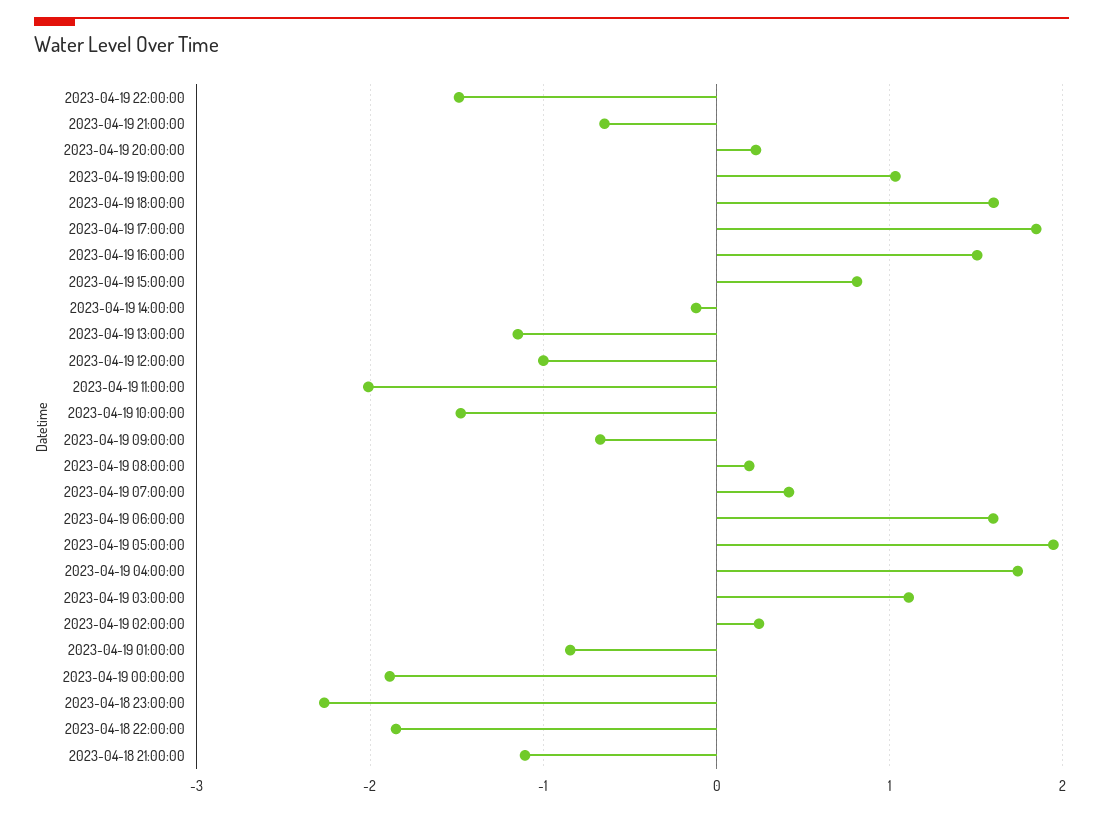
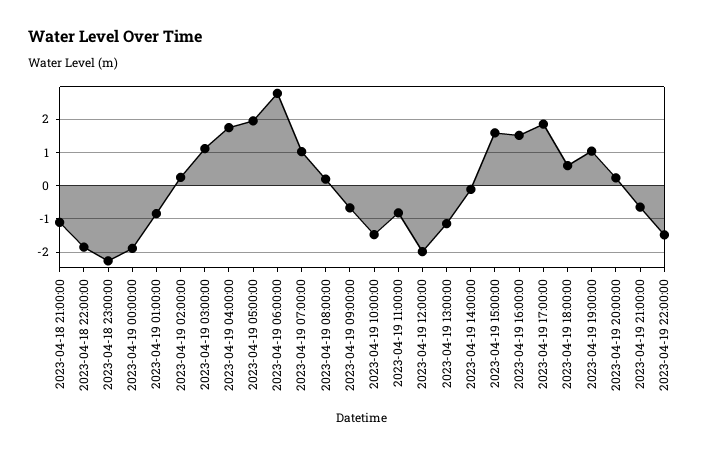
  {
    "2023-04-19 22:00:00": -1.5,
    "2023-04-19 21:00:00": -0.6,
    "2023-04-19 20:00:00": 0.2,
    "2023-04-19 19:00:00": 1,
-   "2023-04-19 18:00:00": 1.6,
+   "2023-04-19 18:00:00": 0.6,
    "2023-04-19 17:00:00": 1.8,
    "2023-04-19 16:00:00": 1.5,
-   "2023-04-19 15:00:00": 0.8,
+   "2023-04-19 15:00:00": 1.6,
    "2023-04-19 14:00:00": -0.1,
    "2023-04-19 13:00:00": -1.1,
-   "2023-04-19 12:00:00": -1,
+   "2023-04-19 12:00:00": -2,
-   "2023-04-19 11:00:00": -2,
+   "2023-04-19 11:00:00": -0.8,
    "2023-04-19 10:00:00": -1.5,
    "2023-04-19 09:00:00": -0.7,
    "2023-04-19 08:00:00": 0.2,
-   "2023-04-19 07:00:00": 0.4,
+   "2023-04-19 07:00:00": 1,
-   "2023-04-19 06:00:00": 1.6,
+   "2023-04-19 06:00:00": 2.8,
    "2023-04-19 05:00:00": 1.9,
    "2023-04-19 04:00:00": 1.7,
    "2023-04-19 03:00:00": 1.1,
    "2023-04-19 02:00:00": 0.2,
    "2023-04-19 01:00:00": -0.8,
    "2023-04-19 00:00:00": -1.9,
    "2023-04-18 23:00:00": -2.3,
    "2023-04-18 22:00:00": -1.9,
    "2023-04-18 21:00:00": -1.1
  }

